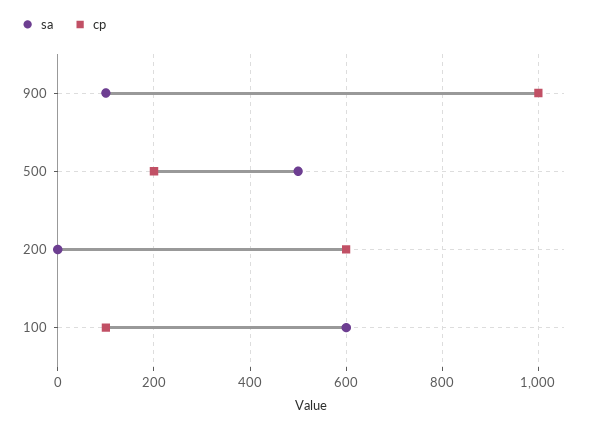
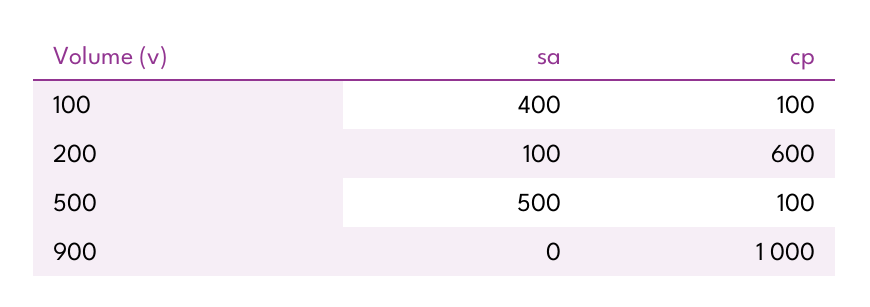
  {
    "sa": {
-     "900": 100,
+     "900": 0,
      "500": 500,
-     "200": 0,
+     "200": 100,
-     "100": 600
+     "100": 400
    },
    "cp": {
      "900": 1000,
-     "500": 200,
+     "500": 100,
      "200": 600,
      "100": 100
    }
  }

